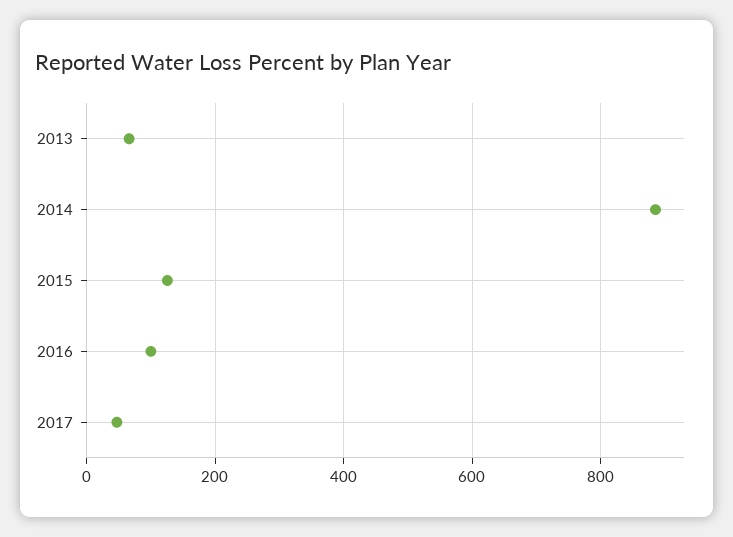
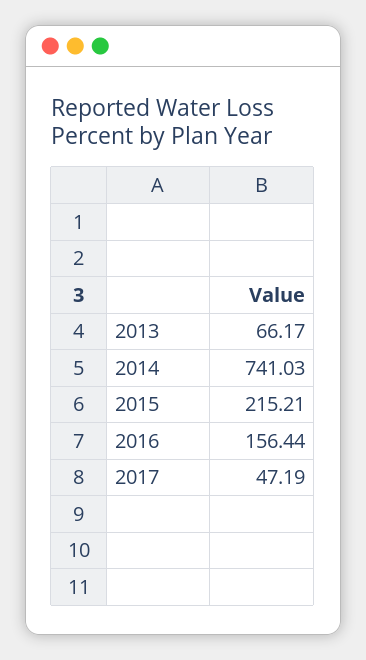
  {
    "2013": 66.17,
-   "2014": 880,
+   "2014": 741.03,
-   "2015": 120,
+   "2015": 215.21,
-   "2016": 100,
+   "2016": 156.44,
    "2017": 47.19
  }

